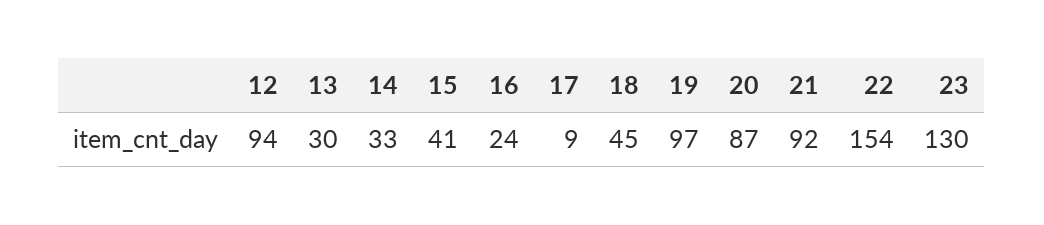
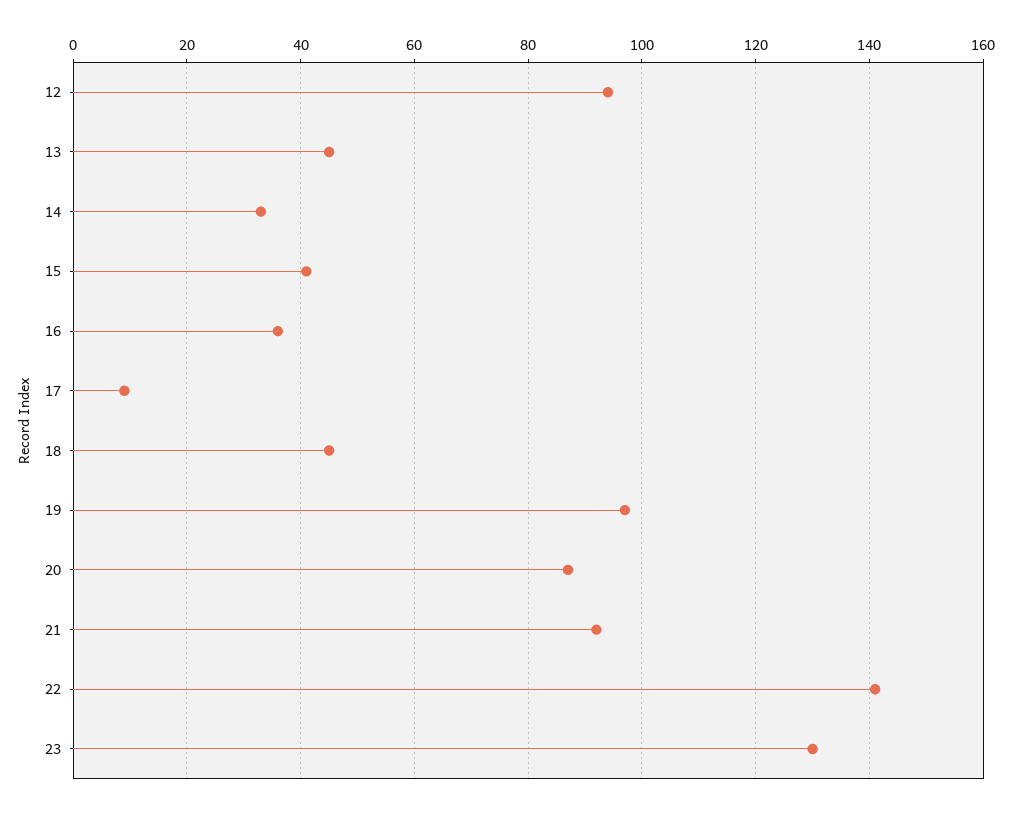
  {
    "12": 94,
-   "13": 30,
+   "13": 45,
    "14": 33,
    "15": 41,
-   "16": 24,
+   "16": 35,
    "17": 9,
    "18": 45,
    "19": 97,
    "20": 87,
    "21": 92,
-   "22": 154,
+   "22": 140,
    "23": 130
  }

